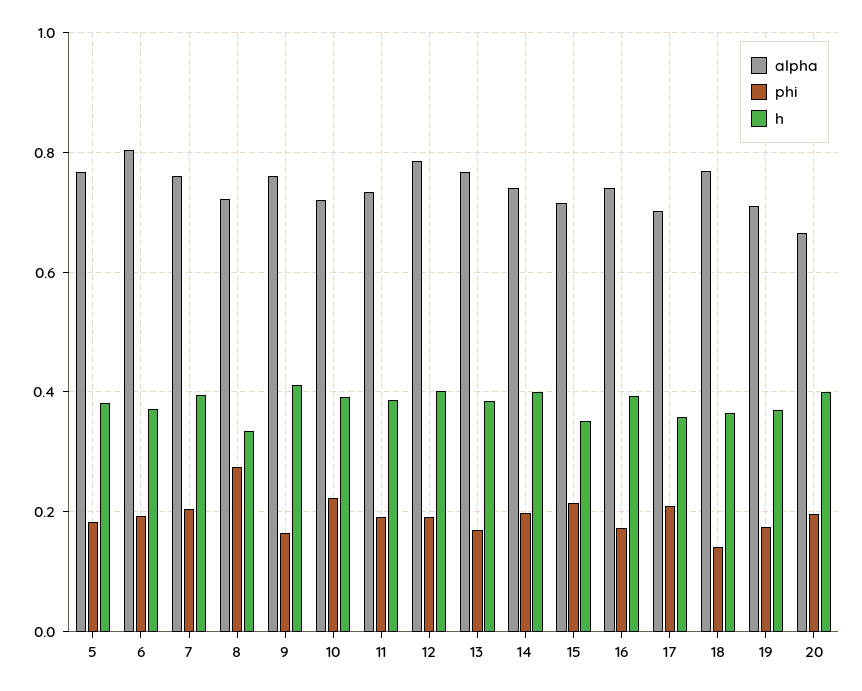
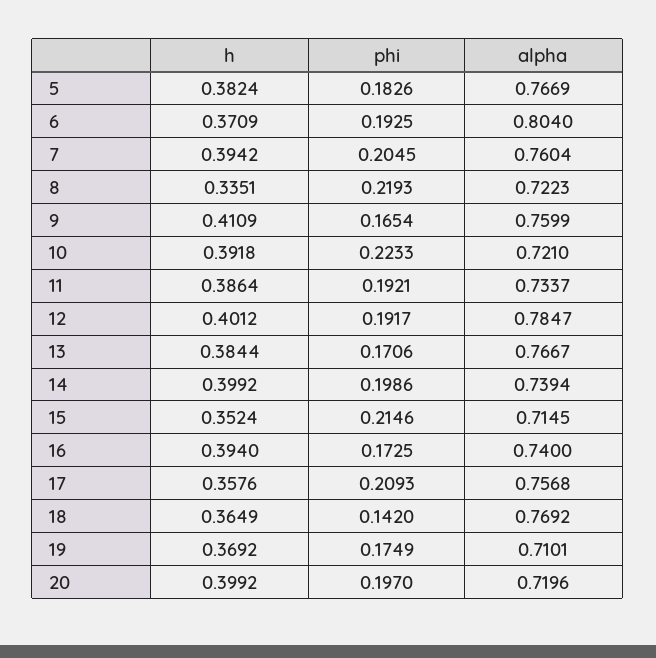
  {
    "alpha": {
      "5": 0.7669,
      "6": 0.804,
      "7": 0.7604,
      "8": 0.7223,
      "9": 0.7599,
      "10": 0.721,
      "11": 0.7337,
      "12": 0.7847,
      "13": 0.7667,
      "14": 0.7394,
      "15": 0.7145,
      "16": 0.74,
-     "17": 0.7,
+     "17": 0.7568,
      "18": 0.7692,
      "19": 0.7101,
-     "20": 0.66
+     "20": 0.7196
    },
    "phi": {
      "5": 0.1826,
      "6": 0.1925,
      "7": 0.2045,
-     "8": 0.28,
+     "8": 0.2193,
      "9": 0.1654,
      "10": 0.2233,
      "11": 0.1921,
      "12": 0.1917,
      "13": 0.1706,
      "14": 0.1986,
      "15": 0.2146,
      "16": 0.1725,
      "17": 0.2093,
      "18": 0.142,
      "19": 0.1749,
      "20": 0.197
    },
    "h": {
      "5": 0.3824,
      "6": 0.3709,
      "7": 0.3942,
      "8": 0.3351,
      "9": 0.4109,
      "10": 0.3918,
      "11": 0.3864,
      "12": 0.4012,
      "13": 0.3844,
      "14": 0.3992,
      "15": 0.3524,
      "16": 0.394,
      "17": 0.3576,
      "18": 0.3649,
      "19": 0.3692,
      "20": 0.3992
    }
  }

